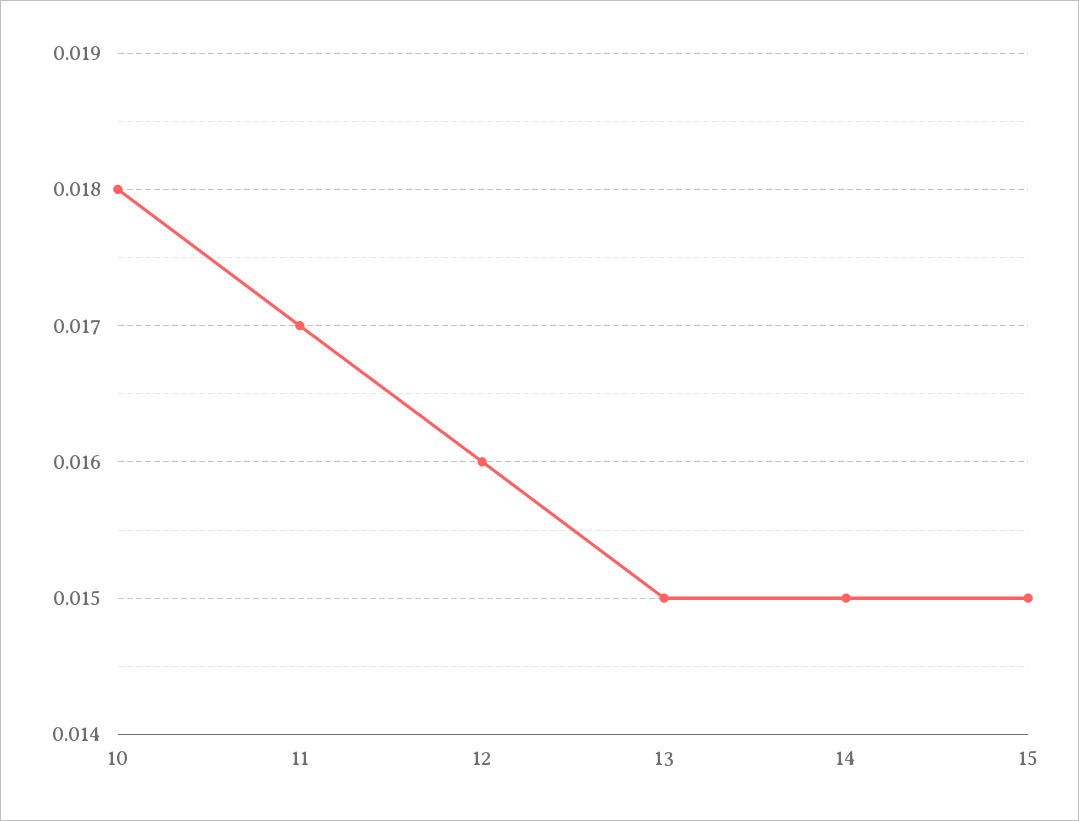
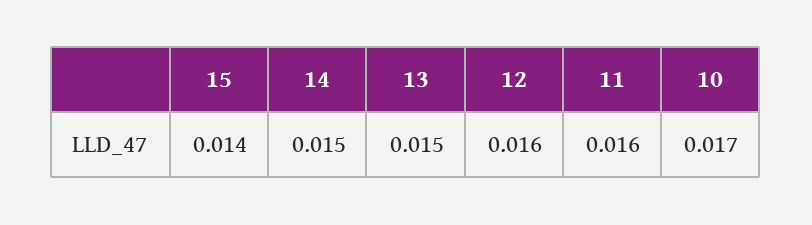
  {
-   "10": 0.018,
+   "10": 0.017,
-   "11": 0.017,
+   "11": 0.016,
    "12": 0.016,
    "13": 0.015,
    "14": 0.015,
-   "15": 0.015
+   "15": 0.014
  }

